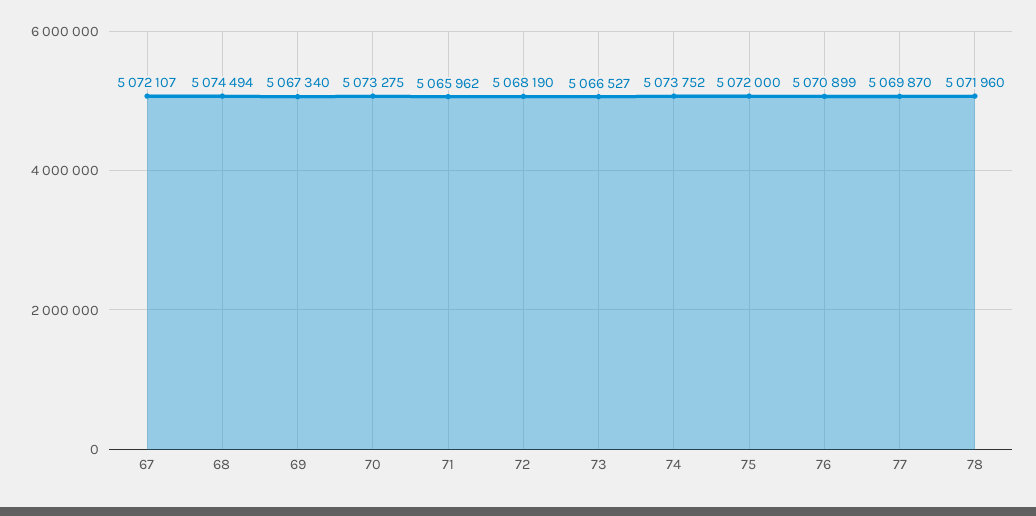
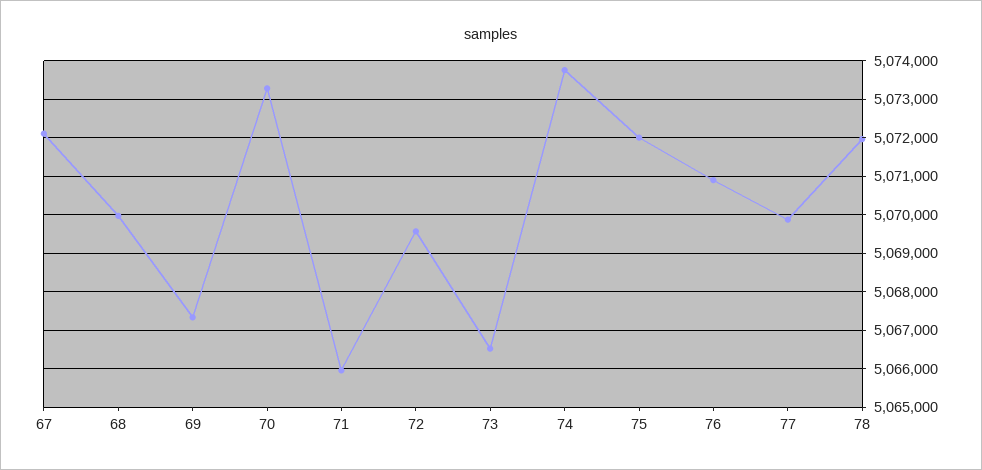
  {
    "67": 5072107,
-   "68": 5074494,
+   "68": 5070000,
    "69": 5067340,
    "70": 5073275,
    "71": 5065962,
-   "72": 5068190,
+   "72": 5069600,
    "73": 5066527,
    "74": 5073752,
    "75": 5072000,
    "76": 5070899,
    "77": 5069870,
    "78": 5071960
  }

